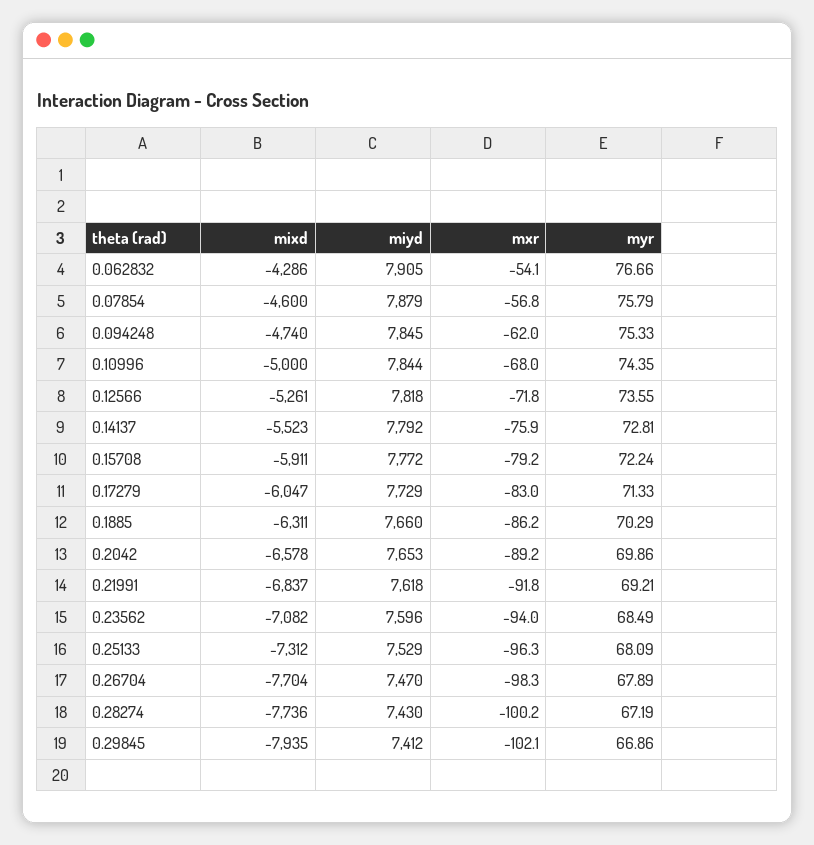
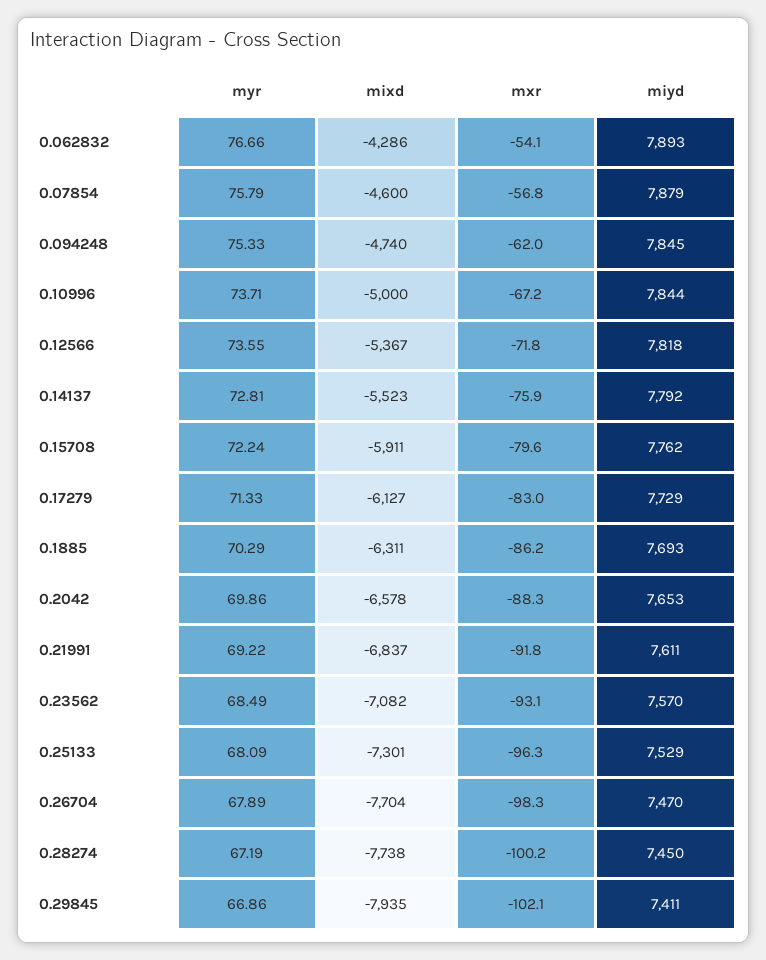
  {
    "mixd": {
      "0.062832": -4286,
      "0.07854": -4600,
      "0.094248": -4740,
      "0.10996": -5000,
-     "0.12566": -5261,
+     "0.12566": -5367,
      "0.14137": -5523,
      "0.15708": -5911,
-     "0.17279": -6047,
+     "0.17279": -6127,
      "0.1885": -6311,
      "0.2042": -6578,
      "0.21991": -6837,
      "0.23562": -7082,
-     "0.25133": -7312,
+     "0.25133": -7301,
      "0.26704": -7704,
-     "0.28274": -7736,
+     "0.28274": -7738,
      "0.29845": -7935
    },
    "miyd": {
-     "0.062832": 7905,
+     "0.062832": 7893,
      "0.07854": 7879,
      "0.094248": 7845,
      "0.10996": 7844,
      "0.12566": 7818,
      "0.14137": 7792,
-     "0.15708": 7772,
+     "0.15708": 7762,
      "0.17279": 7729,
-     "0.1885": 7660,
+     "0.1885": 7693,
      "0.2042": 7653,
-     "0.21991": 7618,
+     "0.21991": 7611,
-     "0.23562": 7596,
+     "0.23562": 7570,
      "0.25133": 7529,
      "0.26704": 7470,
-     "0.28274": 7430,
+     "0.28274": 7450,
-     "0.29845": 7412
+     "0.29845": 7411
    },
    "mxr": {
      "0.062832": -54.1,
      "0.07854": -56.8,
      "0.094248": -62,
-     "0.10996": -68,
+     "0.10996": -67.2,
      "0.12566": -71.8,
      "0.14137": -75.9,
-     "0.15708": -79.2,
+     "0.15708": -79.6,
      "0.17279": -83,
      "0.1885": -86.2,
-     "0.2042": -89.2,
+     "0.2042": -88.3,
      "0.21991": -91.8,
-     "0.23562": -94,
+     "0.23562": -93.1,
      "0.25133": -96.3,
      "0.26704": -98.3,
      "0.28274": -100.2,
      "0.29845": -102.1
    },
    "myr": {
      "0.062832": 76.66,
      "0.07854": 75.79,
      "0.094248": 75.33,
-     "0.10996": 74.35,
+     "0.10996": 73.71,
      "0.12566": 73.55,
      "0.14137": 72.81,
      "0.15708": 72.24,
      "0.17279": 71.33,
      "0.1885": 70.29,
      "0.2042": 69.86,
-     "0.21991": 69.21,
+     "0.21991": 69.22,
      "0.23562": 68.49,
      "0.25133": 68.09,
      "0.26704": 67.89,
      "0.28274": 67.19,
      "0.29845": 66.86
    }
  }

